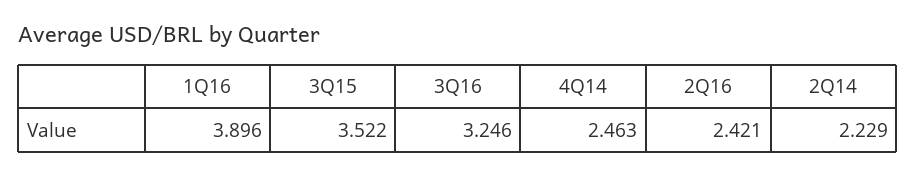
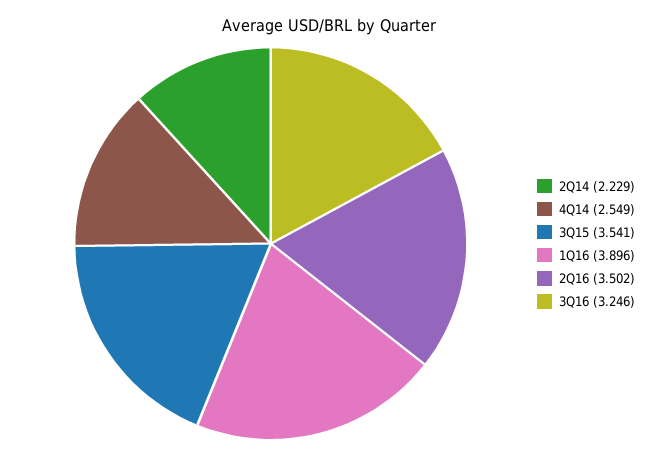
  {
    "1Q16": 3.896,
-   "3Q15": 3.522,
+   "3Q15": 3.541,
    "3Q16": 3.246,
-   "4Q14": 2.463,
+   "4Q14": 2.549,
-   "2Q16": 2.421,
+   "2Q16": 3.502,
    "2Q14": 2.229
  }

